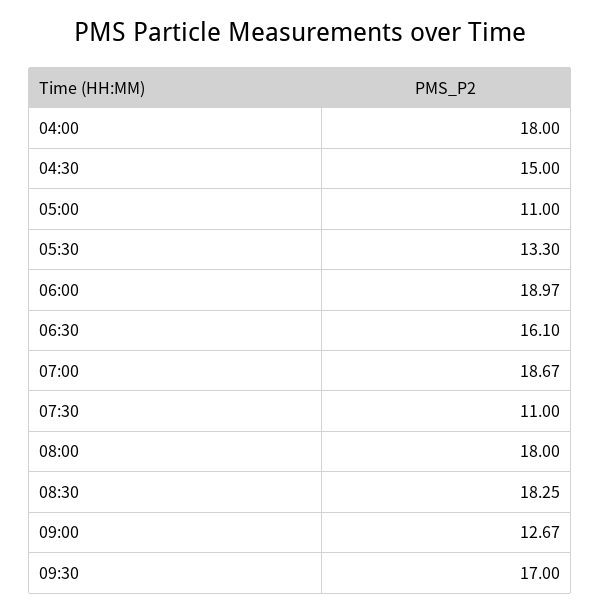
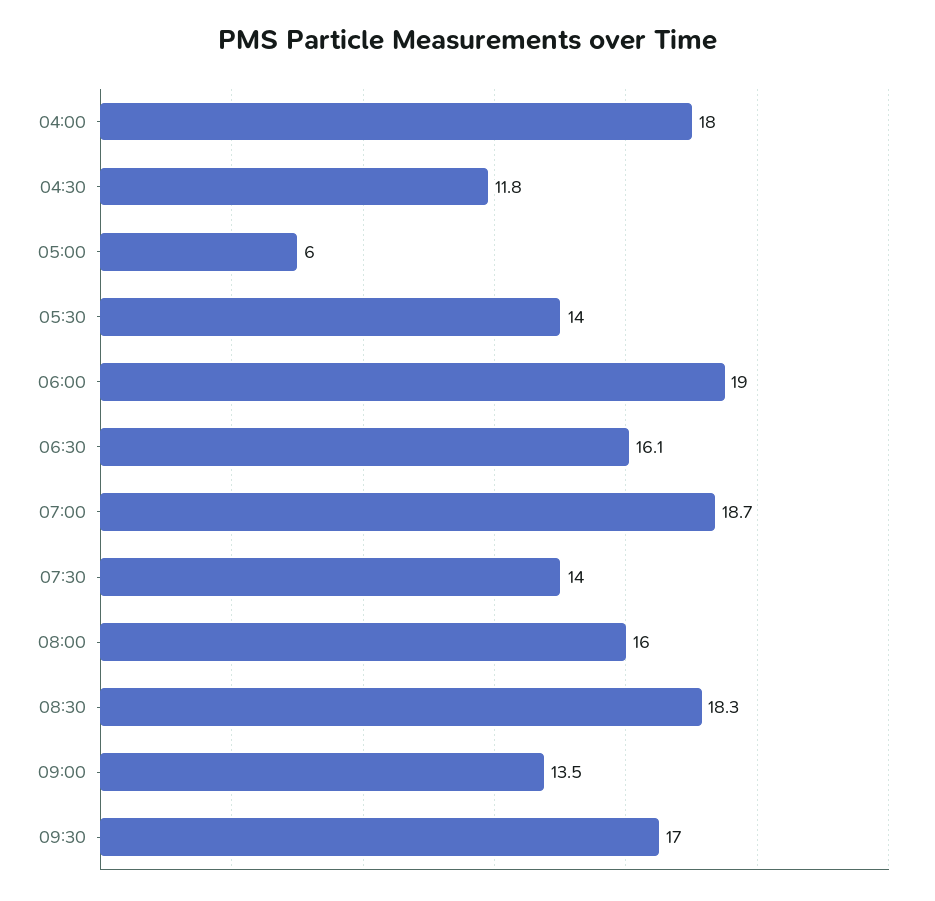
  {
    "04:00": 18,
-   "04:30": 15,
+   "04:30": 11.8,
-   "05:00": 11,
+   "05:00": 6,
-   "05:30": 13.3,
+   "05:30": 14,
    "06:00": 18.97,
    "06:30": 16.1,
    "07:00": 18.67,
-   "07:30": 11,
+   "07:30": 14,
-   "08:00": 18,
+   "08:00": 16,
    "08:30": 18.25,
-   "09:00": 12.67,
+   "09:00": 13.5,
    "09:30": 17
  }

